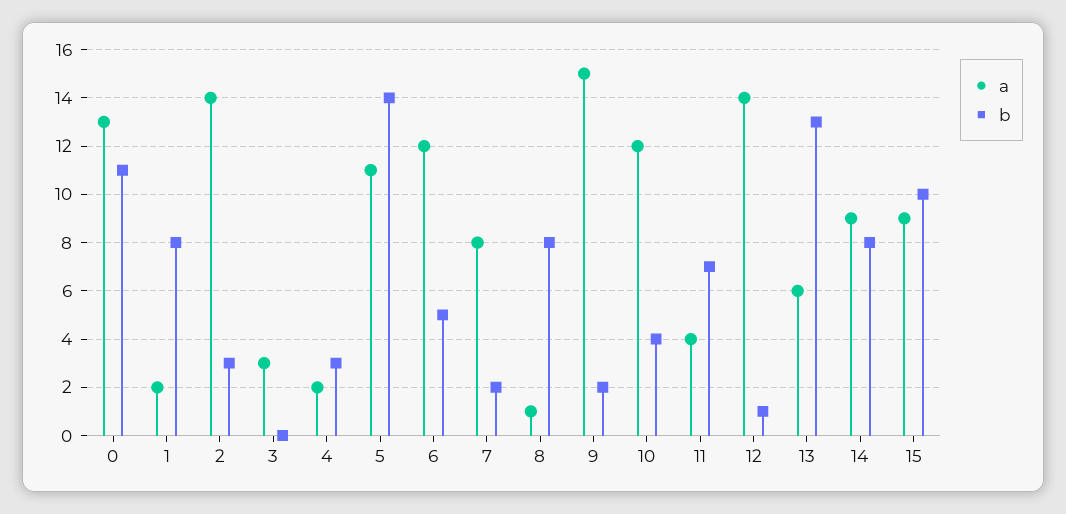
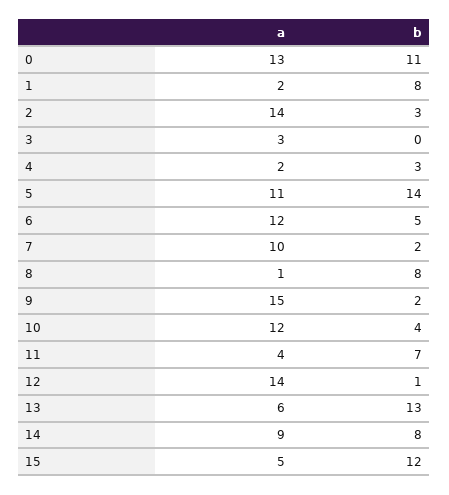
  {
    "a": {
      "0": 13,
      "1": 2,
      "2": 14,
      "3": 3,
      "4": 2,
      "5": 11,
      "6": 12,
-     "7": 8,
+     "7": 10,
      "8": 1,
      "9": 15,
      "10": 12,
      "11": 4,
      "12": 14,
      "13": 6,
      "14": 9,
-     "15": 9
+     "15": 5
    },
    "b": {
      "0": 11,
      "1": 8,
      "2": 3,
      "3": 0,
      "4": 3,
      "5": 14,
      "6": 5,
      "7": 2,
      "8": 8,
      "9": 2,
      "10": 4,
      "11": 7,
      "12": 1,
      "13": 13,
      "14": 8,
-     "15": 10
+     "15": 12
    }
  }

